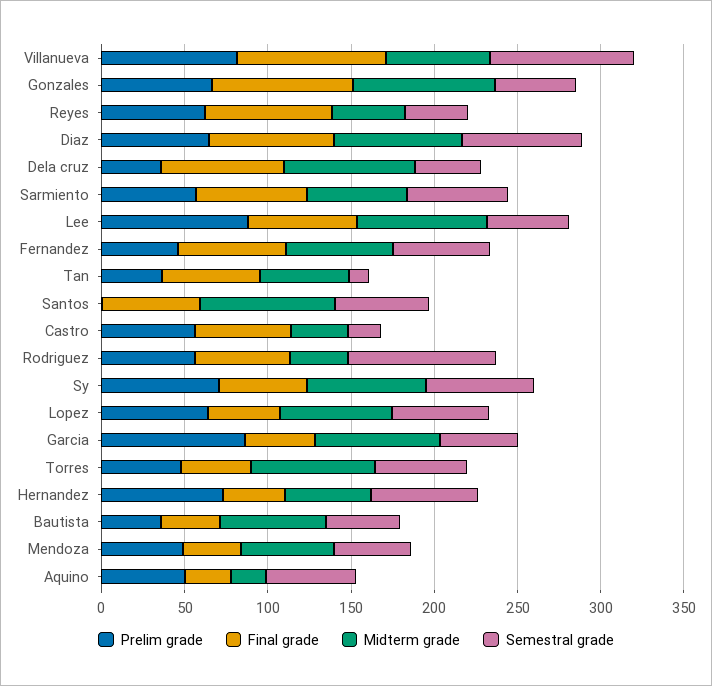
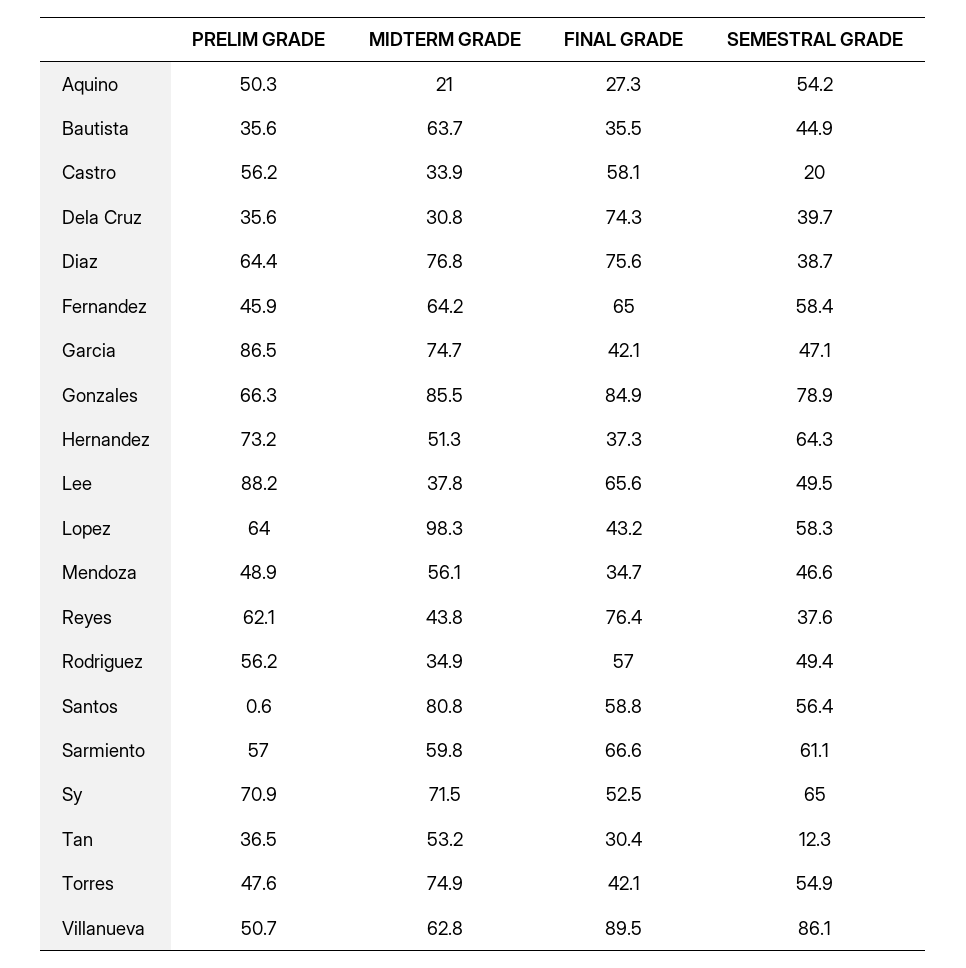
  {
    "Prelim grade": {
-     "Villanueva": 80,
+     "Villanueva": 50.7,
      "Gonzales": 66.3,
      "Reyes": 62.1,
      "Diaz": 64.4,
      "Dela cruz": 35.6,
      "Sarmiento": 57,
      "Lee": 88.2,
      "Fernandez": 45.9,
      "Tan": 36.5,
      "Santos": 0.6,
      "Castro": 56.2,
      "Rodriguez": 56.2,
      "Sy": 70.9,
      "Lopez": 64,
      "Garcia": 86.5,
      "Torres": 47.6,
      "Hernandez": 73.2,
      "Bautista": 35.6,
      "Mendoza": 48.9,
      "Aquino": 50.3
    },
    "Final grade": {
      "Villanueva": 89.5,
      "Gonzales": 84.9,
      "Reyes": 76.4,
      "Diaz": 75.6,
      "Dela cruz": 74.3,
      "Sarmiento": 66.6,
      "Lee": 65.6,
      "Fernandez": 65,
-     "Tan": 60,
+     "Tan": 30.4,
      "Santos": 58.8,
      "Castro": 58.1,
      "Rodriguez": 57,
      "Sy": 52.5,
      "Lopez": 43.2,
      "Garcia": 42.1,
      "Torres": 42.1,
      "Hernandez": 37.3,
      "Bautista": 35.5,
      "Mendoza": 34.7,
      "Aquino": 27.3
    },
    "Midterm grade": {
      "Villanueva": 62.8,
      "Gonzales": 85.5,
      "Reyes": 43.8,
      "Diaz": 76.8,
-     "Dela cruz": 80,
+     "Dela cruz": 30.8,
      "Sarmiento": 59.8,
-     "Lee": 80,
+     "Lee": 37.8,
      "Fernandez": 64.2,
      "Tan": 53.2,
      "Santos": 80.8,
      "Castro": 33.9,
      "Rodriguez": 34.9,
      "Sy": 71.5,
-     "Lopez": 70,
+     "Lopez": 98.3,
      "Garcia": 74.7,
      "Torres": 74.9,
      "Hernandez": 51.3,
      "Bautista": 63.7,
      "Mendoza": 56.1,
      "Aquino": 21
    },
    "Semestral grade": {
      "Villanueva": 86.1,
-     "Gonzales": 50,
+     "Gonzales": 78.9,
      "Reyes": 37.6,
-     "Diaz": 70,
+     "Diaz": 38.7,
      "Dela cruz": 39.7,
      "Sarmiento": 61.1,
      "Lee": 49.5,
      "Fernandez": 58.4,
      "Tan": 12.3,
      "Santos": 56.4,
      "Castro": 20,
-     "Rodriguez": 90,
+     "Rodriguez": 49.4,
      "Sy": 65,
      "Lopez": 58.3,
      "Garcia": 47.1,
      "Torres": 54.9,
      "Hernandez": 64.3,
      "Bautista": 44.9,
      "Mendoza": 46.6,
      "Aquino": 54.2
    }
  }

